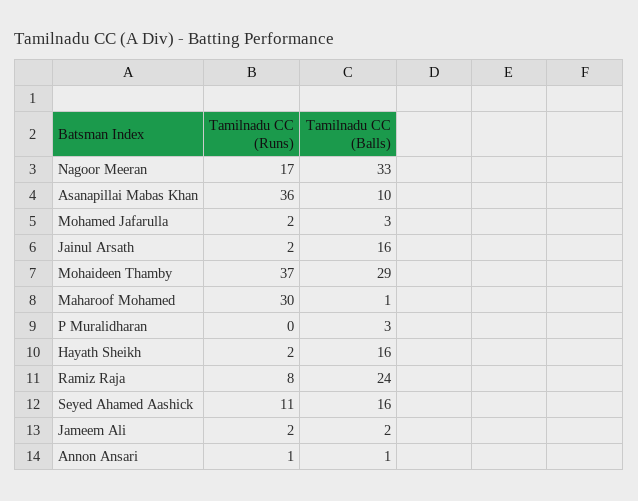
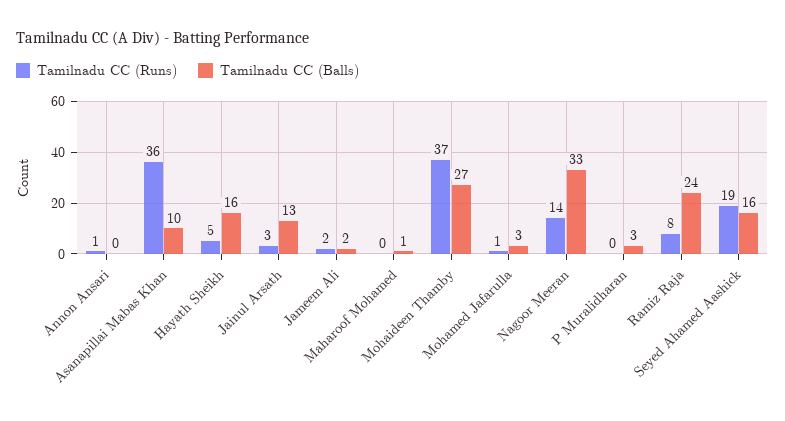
  {
    "Tamilnadu CC (Runs)": {
-     "Nagoor Meeran": 17,
+     "Nagoor Meeran": 14,
      "Asanapillai Mabas Khan": 36,
-     "Mohamed Jafarulla": 2,
+     "Mohamed Jafarulla": 1,
-     "Jainul Arsath": 2,
+     "Jainul Arsath": 3,
      "Mohaideen Thamby": 37,
-     "Maharoof Mohamed": 30,
+     "Maharoof Mohamed": 0,
      "P Muralidharan": 0,
-     "Hayath Sheikh": 2,
+     "Hayath Sheikh": 5,
      "Ramiz Raja": 8,
-     "Seyed Ahamed Aashick": 11,
+     "Seyed Ahamed Aashick": 19,
      "Jameem Ali": 2,
      "Annon Ansari": 1
    },
    "Tamilnadu CC (Balls)": {
      "Nagoor Meeran": 33,
      "Asanapillai Mabas Khan": 10,
      "Mohamed Jafarulla": 3,
-     "Jainul Arsath": 16,
+     "Jainul Arsath": 13,
-     "Mohaideen Thamby": 29,
+     "Mohaideen Thamby": 27,
      "Maharoof Mohamed": 1,
      "P Muralidharan": 3,
      "Hayath Sheikh": 16,
      "Ramiz Raja": 24,
      "Seyed Ahamed Aashick": 16,
      "Jameem Ali": 2,
-     "Annon Ansari": 1
+     "Annon Ansari": 0
    }
  }

